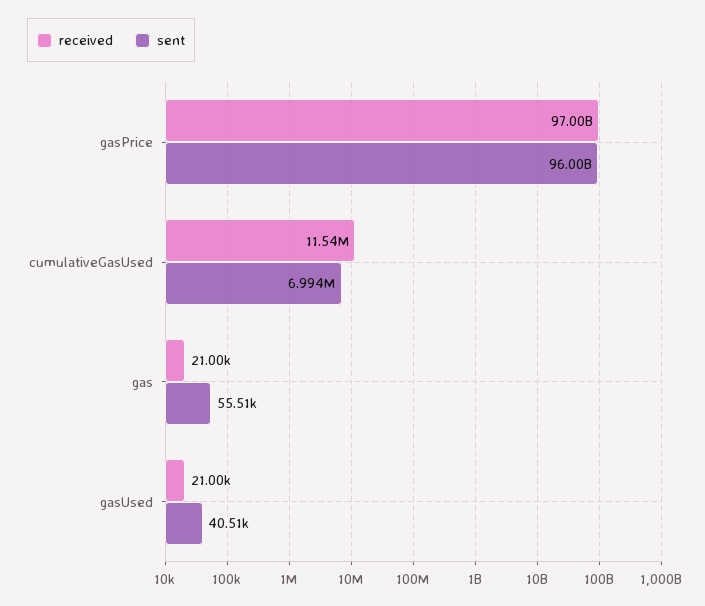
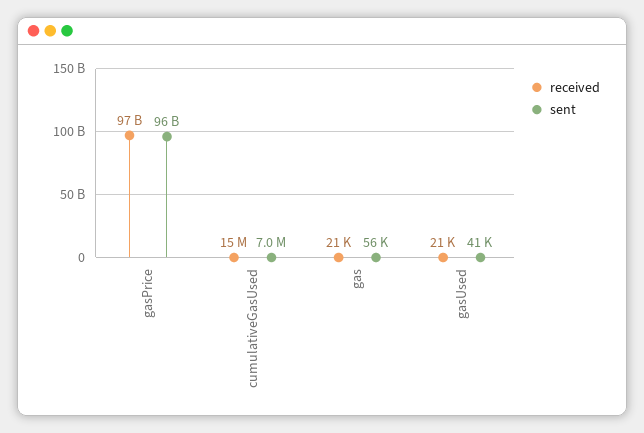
  {
    "received": {
      "gasPrice": 97000000000,
-     "cumulativeGasUsed": 11540000,
+     "cumulativeGasUsed": 15000000,
      "gas": 21000,
      "gasUsed": 21000
    },
    "sent": {
      "gasPrice": 96000000000,
      "cumulativeGasUsed": 6994000,
      "gas": 55510,
      "gasUsed": 40510
    }
  }

